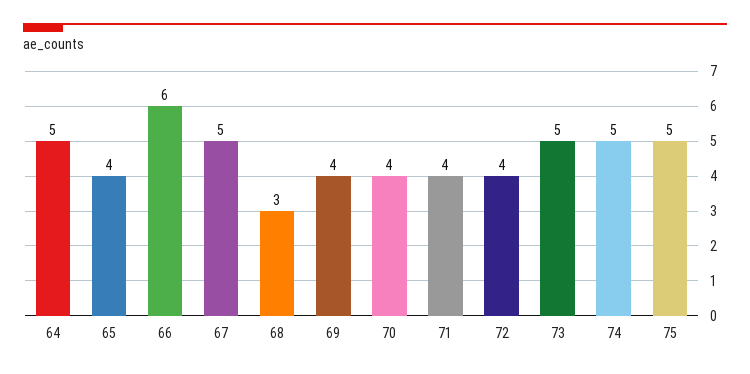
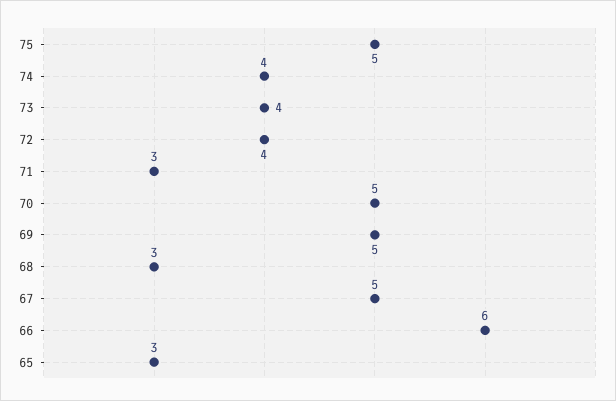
  {
-   "64": 5,
-   "65": 4,
+   "65": 3,
    "66": 6,
    "67": 5,
    "68": 3,
-   "69": 4,
+   "69": 5,
-   "70": 4,
+   "70": 5,
-   "71": 4,
+   "71": 3,
    "72": 4,
-   "73": 5,
+   "73": 4,
-   "74": 5,
+   "74": 4,
    "75": 5
  }

